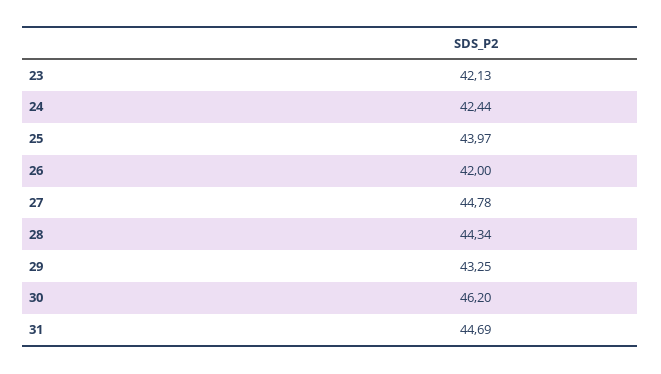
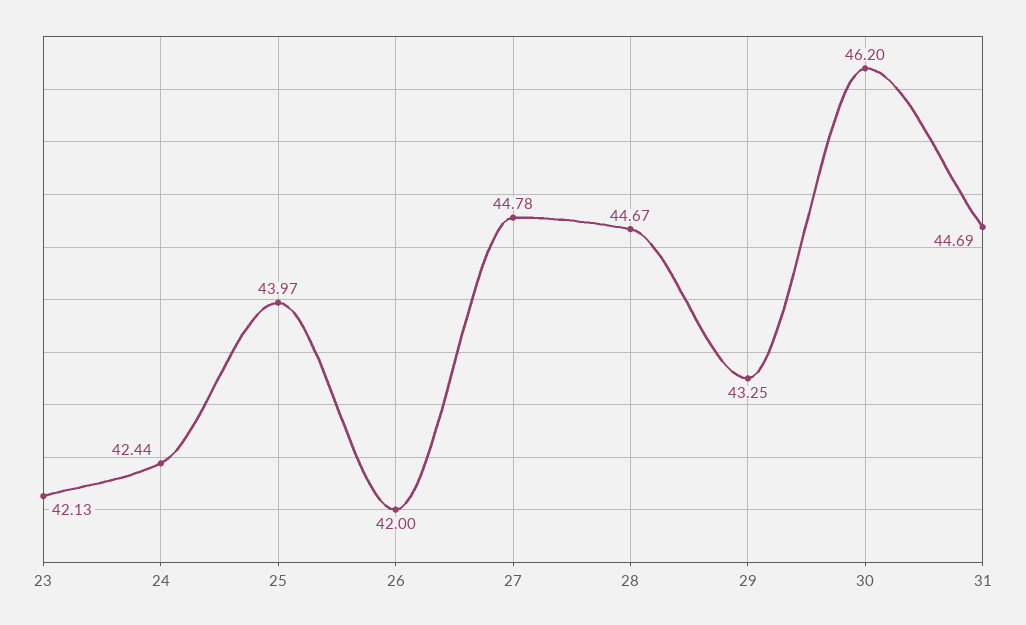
  {
    "23": 42.13,
    "24": 42.44,
    "25": 43.97,
    "26": 42,
    "27": 44.78,
-   "28": 44.34,
+   "28": 44.67,
    "29": 43.25,
    "30": 46.2,
    "31": 44.69
  }

